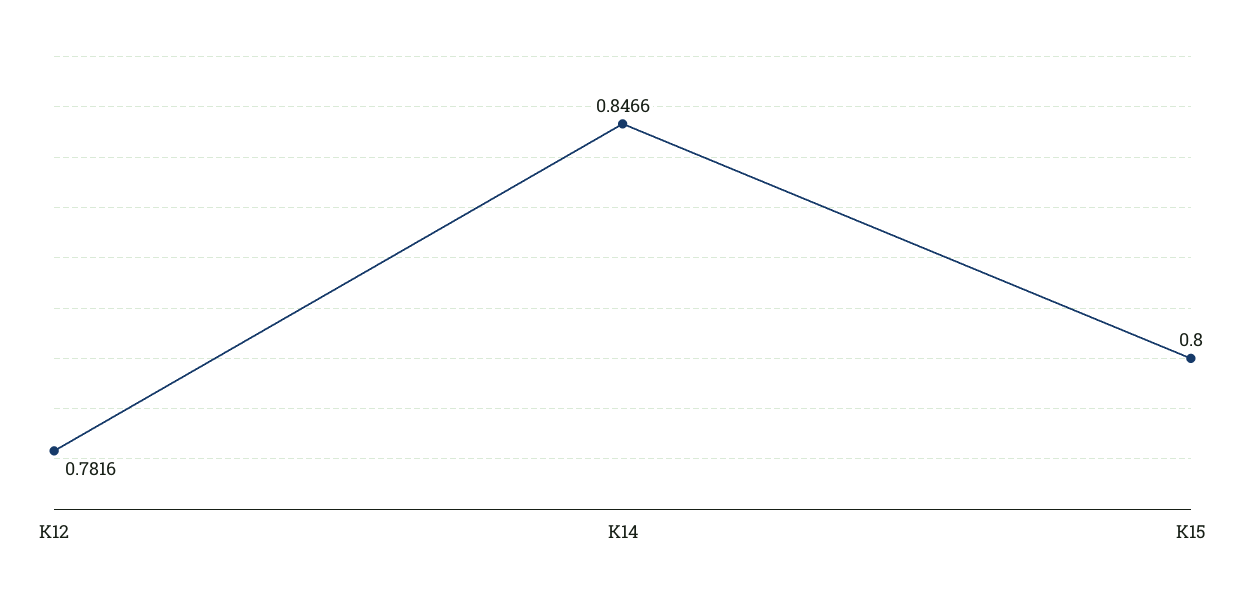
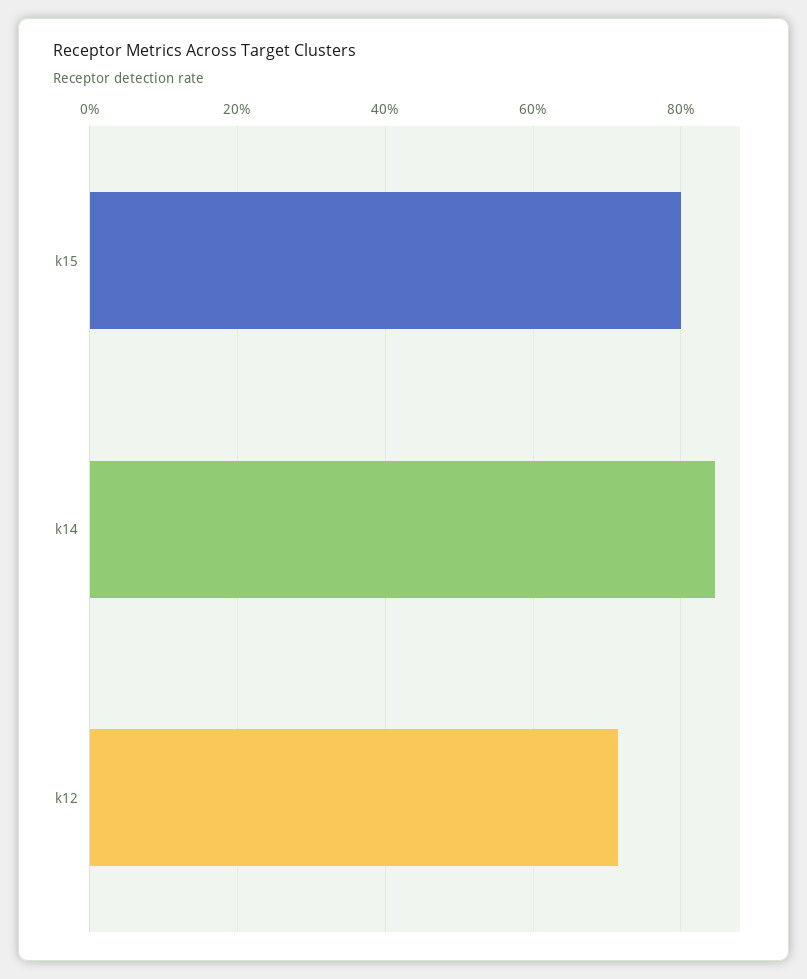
  {
-   "K12": 0.7816,
+   "K12": 0.72,
    "K14": 0.8466,
    "K15": 0.8
  }

